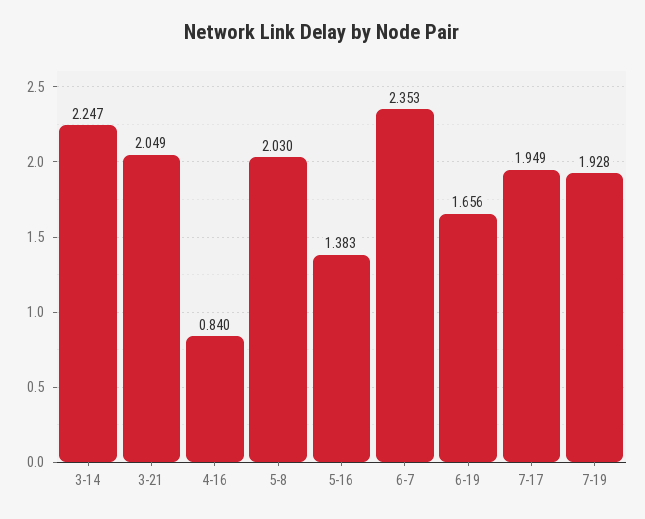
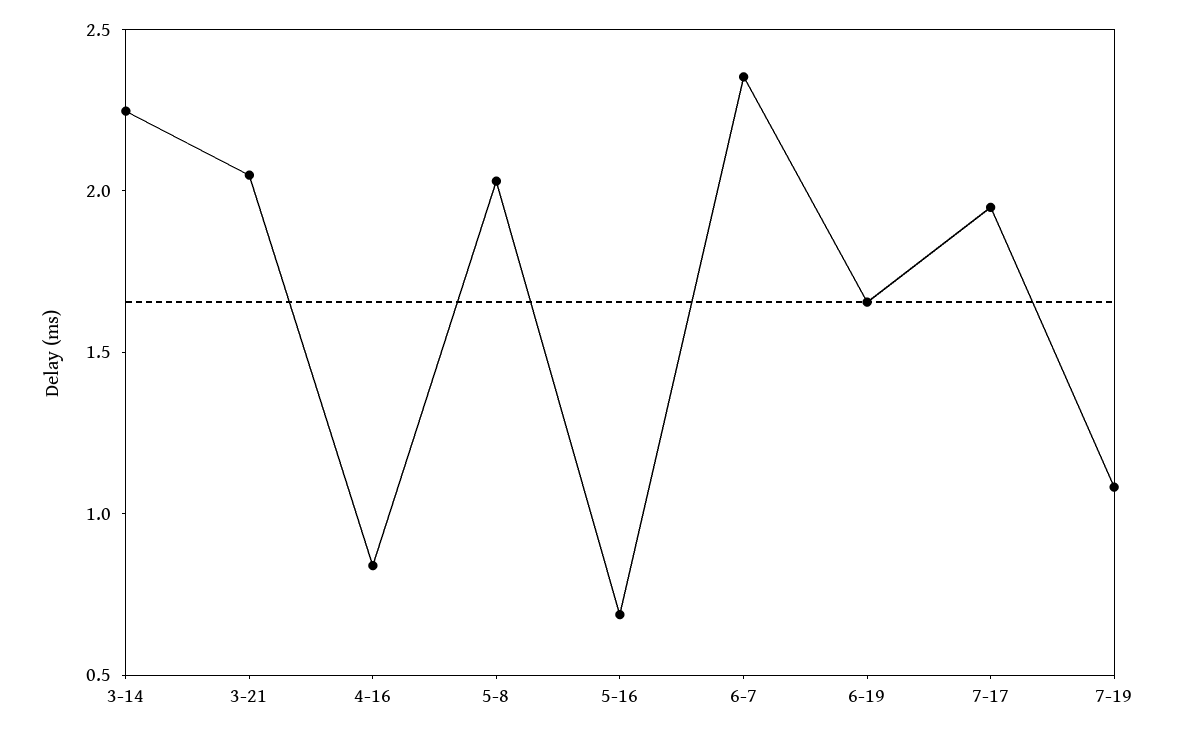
  {
    "3-14": 2.247,
    "3-21": 2.049,
    "4-16": 0.84,
    "5-8": 2.03,
-   "5-16": 1.383,
+   "5-16": 0.7,
    "6-7": 2.353,
    "6-19": 1.656,
    "7-17": 1.949,
-   "7-19": 1.928
+   "7-19": 1.1
  }

